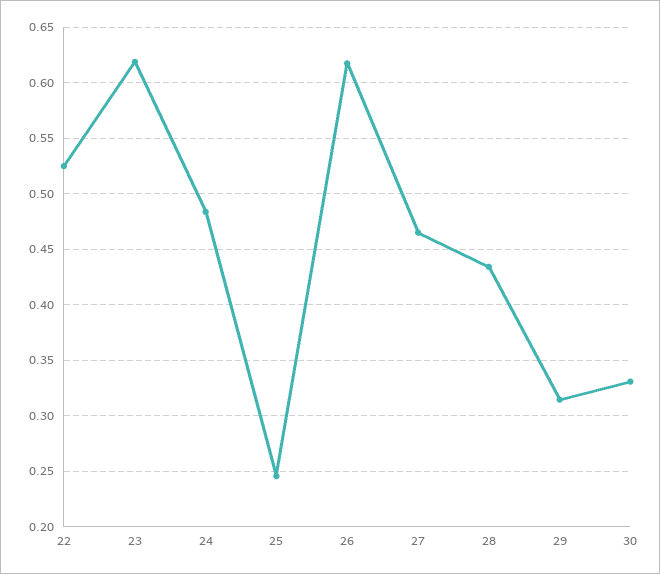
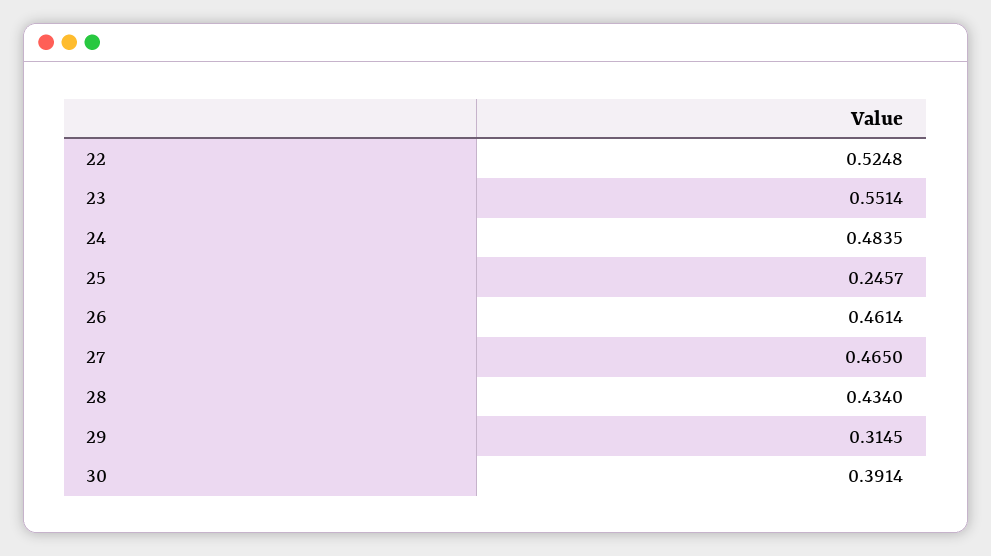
  {
    "22": 0.5248,
-   "23": 0.62,
+   "23": 0.5514,
    "24": 0.4835,
    "25": 0.2457,
-   "26": 0.62,
+   "26": 0.4614,
    "27": 0.465,
    "28": 0.434,
    "29": 0.3145,
-   "30": 0.33
+   "30": 0.3914
  }

